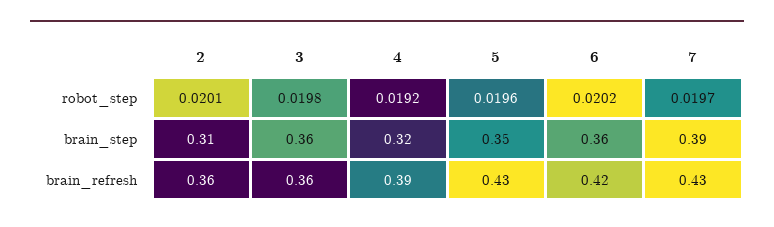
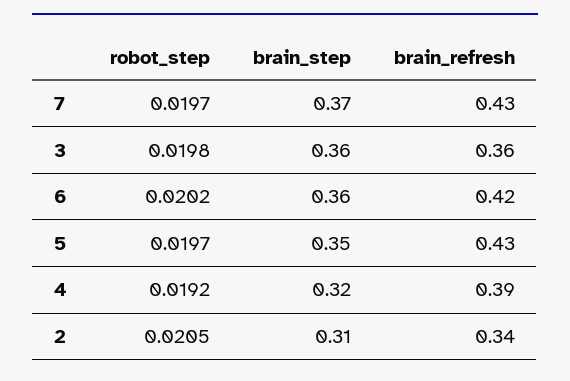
  {
    "2": {
-     "robot_step": 0.0201,
+     "robot_step": 0.0205,
      "brain_step": 0.31,
-     "brain_refresh": 0.36
+     "brain_refresh": 0.34
    },
    "3": {
      "robot_step": 0.0198,
      "brain_step": 0.36,
      "brain_refresh": 0.36
    },
    "4": {
      "robot_step": 0.0192,
      "brain_step": 0.32,
      "brain_refresh": 0.39
    },
    "5": {
-     "robot_step": 0.0196,
+     "robot_step": 0.0197,
      "brain_step": 0.35,
      "brain_refresh": 0.43
    },
    "6": {
      "robot_step": 0.0202,
      "brain_step": 0.36,
      "brain_refresh": 0.42
    },
    "7": {
      "robot_step": 0.0197,
-     "brain_step": 0.39,
+     "brain_step": 0.37,
      "brain_refresh": 0.43
    }
  }

